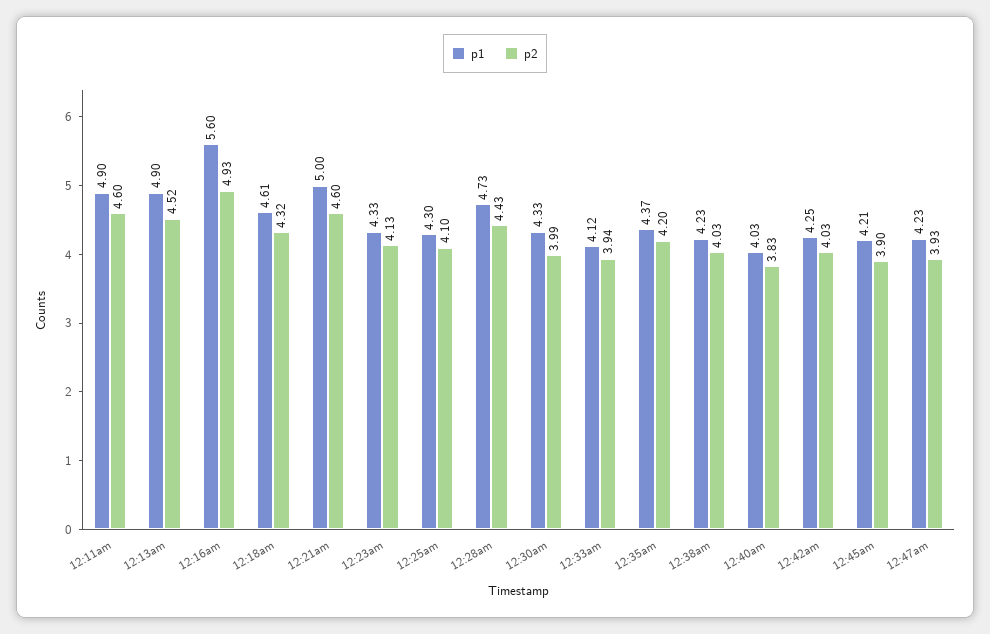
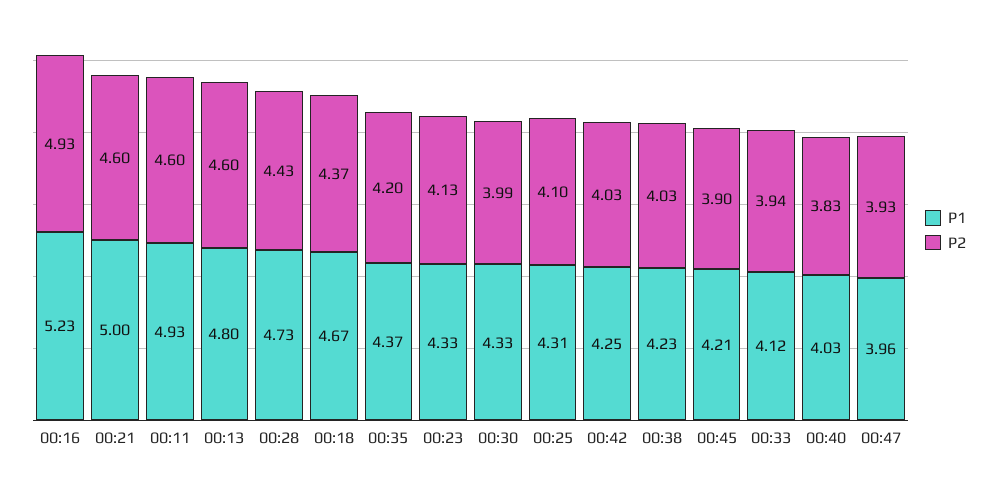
  {
    "p1": {
-     "12:11am": 4.9,
+     "12:11am": 4.93,
-     "12:13am": 4.9,
+     "12:13am": 4.8,
-     "12:16am": 5.6,
+     "12:16am": 5.23,
-     "12:18am": 4.61,
+     "12:18am": 4.67,
      "12:21am": 5,
      "12:23am": 4.33,
-     "12:25am": 4.3,
+     "12:25am": 4.31,
      "12:28am": 4.73,
      "12:30am": 4.33,
      "12:33am": 4.12,
      "12:35am": 4.37,
      "12:38am": 4.23,
      "12:40am": 4.03,
      "12:42am": 4.25,
      "12:45am": 4.21,
-     "12:47am": 4.23
+     "12:47am": 3.96
    },
    "p2": {
      "12:11am": 4.6,
-     "12:13am": 4.52,
+     "12:13am": 4.6,
      "12:16am": 4.93,
-     "12:18am": 4.32,
+     "12:18am": 4.37,
      "12:21am": 4.6,
      "12:23am": 4.13,
      "12:25am": 4.1,
      "12:28am": 4.43,
      "12:30am": 3.99,
      "12:33am": 3.94,
      "12:35am": 4.2,
      "12:38am": 4.03,
      "12:40am": 3.83,
      "12:42am": 4.03,
      "12:45am": 3.9,
      "12:47am": 3.93
    }
  }

